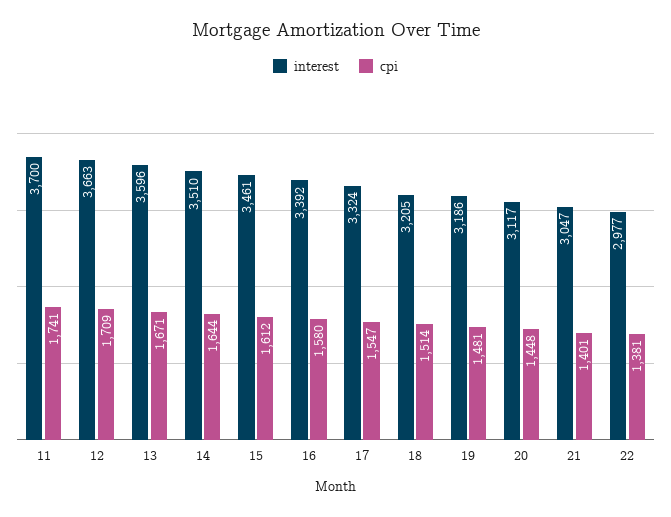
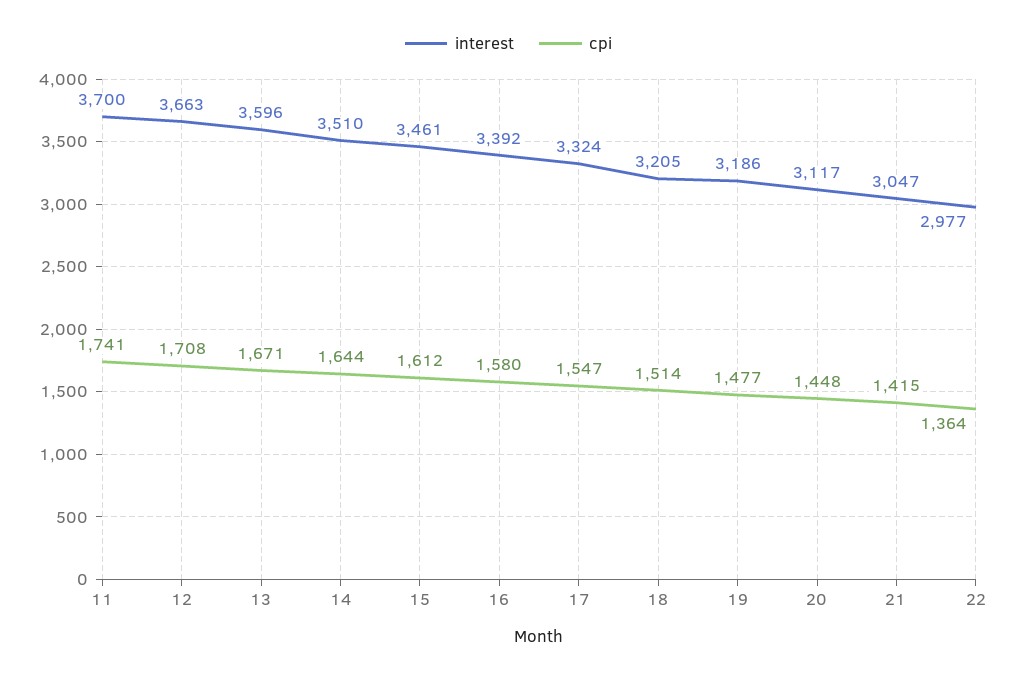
  {
    "interest": {
      "11": 3700,
      "12": 3663,
      "13": 3596,
      "14": 3510,
      "15": 3461,
      "16": 3392,
      "17": 3324,
      "18": 3205,
      "19": 3186,
      "20": 3117,
      "21": 3047,
      "22": 2977
    },
    "cpi": {
      "11": 1741,
-     "12": 1709,
+     "12": 1708,
      "13": 1671,
      "14": 1644,
      "15": 1612,
      "16": 1580,
      "17": 1547,
      "18": 1514,
-     "19": 1481,
+     "19": 1477,
      "20": 1448,
-     "21": 1401,
+     "21": 1415,
-     "22": 1381
+     "22": 1364
    }
  }

